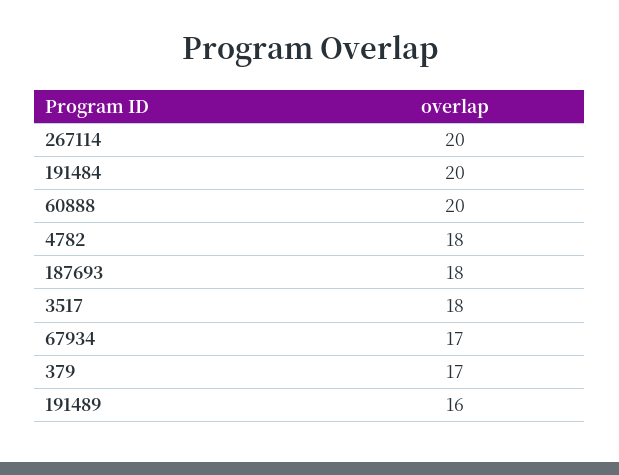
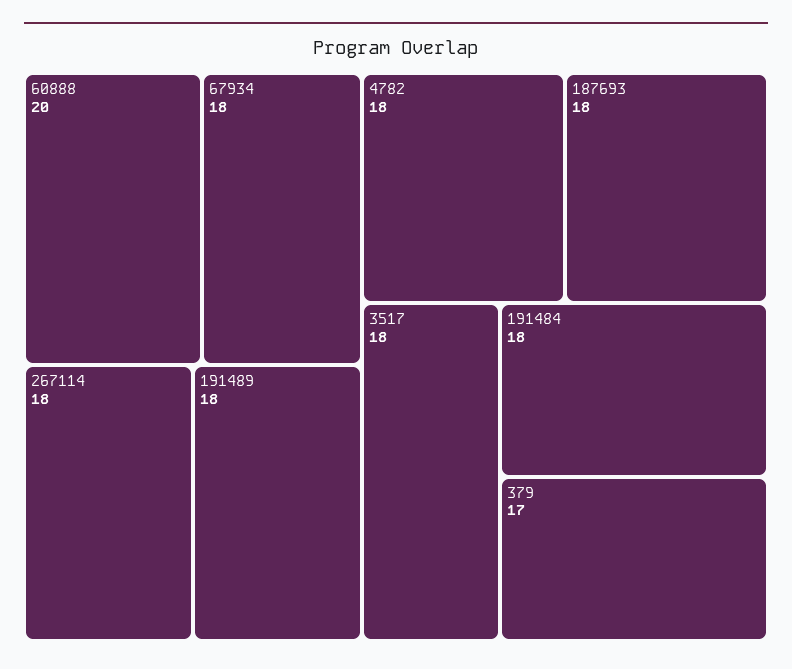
  {
-   "267114": 20,
+   "267114": 18,
-   "191484": 20,
+   "191484": 18,
    "60888": 20,
    "4782": 18,
    "187693": 18,
    "3517": 18,
-   "67934": 17,
+   "67934": 18,
    "379": 17,
-   "191489": 16
+   "191489": 18
  }

